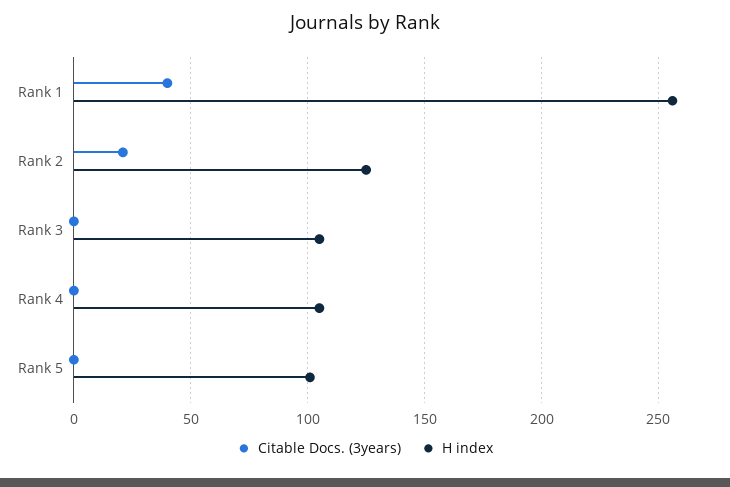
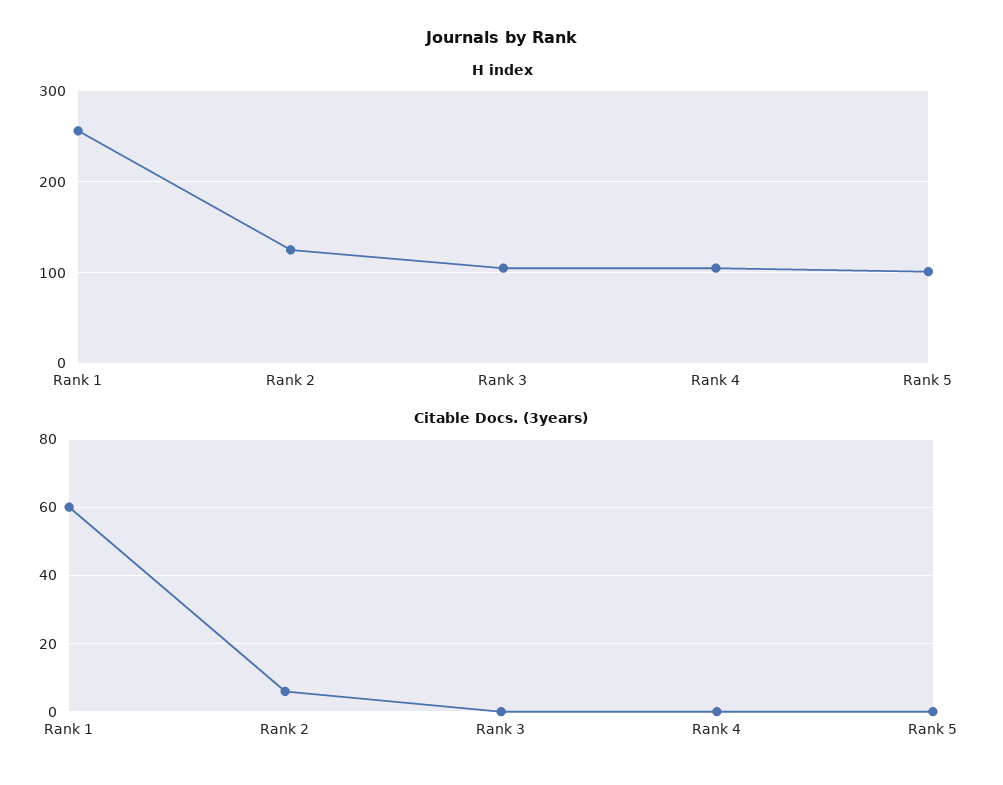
  {
    "Citable Docs. (3years)": {
-     "Rank 1": 40,
+     "Rank 1": 60,
-     "Rank 2": 20,
+     "Rank 2": 5,
      "Rank 3": 0,
      "Rank 4": 0,
      "Rank 5": 0
    },
    "H index": {
      "Rank 1": 255,
      "Rank 2": 125,
      "Rank 3": 105,
      "Rank 4": 105,
      "Rank 5": 100
    }
  }

